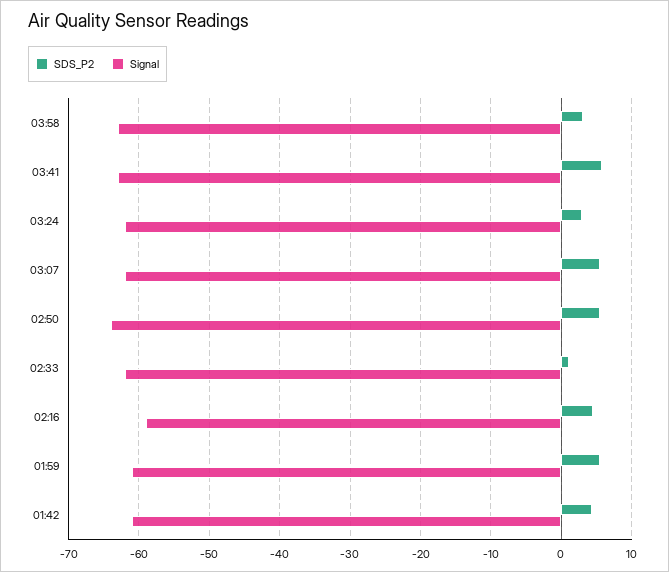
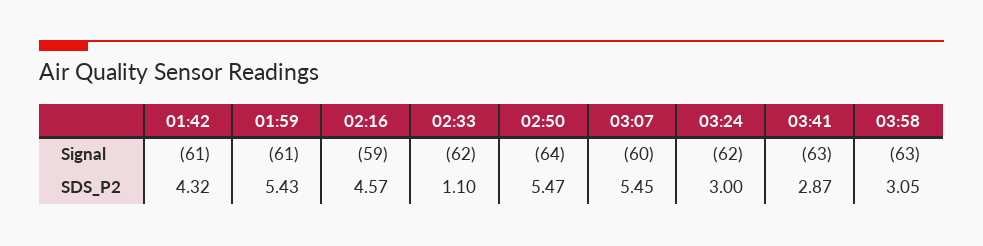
  {
    "SDS_P2": {
      "03:58": 3.05,
-     "03:41": 6,
+     "03:41": 2.87,
      "03:24": 3,
      "03:07": 5.45,
      "02:50": 5.47,
      "02:33": 1.1,
      "02:16": 4.57,
      "01:59": 5.43,
      "01:42": 4.32
    },
    "Signal": {
      "03:58": -63,
      "03:41": -63,
      "03:24": -62,
-     "03:07": -62,
+     "03:07": -60,
      "02:50": -64,
      "02:33": -62,
      "02:16": -59,
      "01:59": -61,
      "01:42": -61
    }
  }

